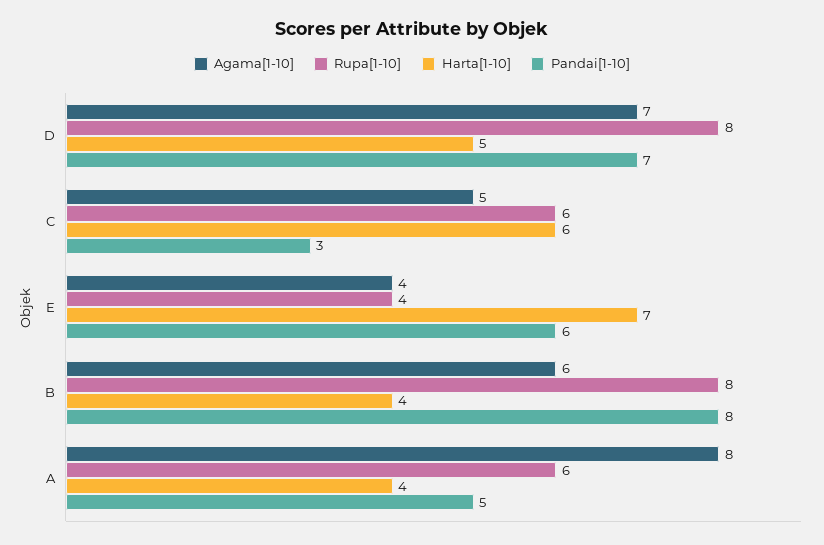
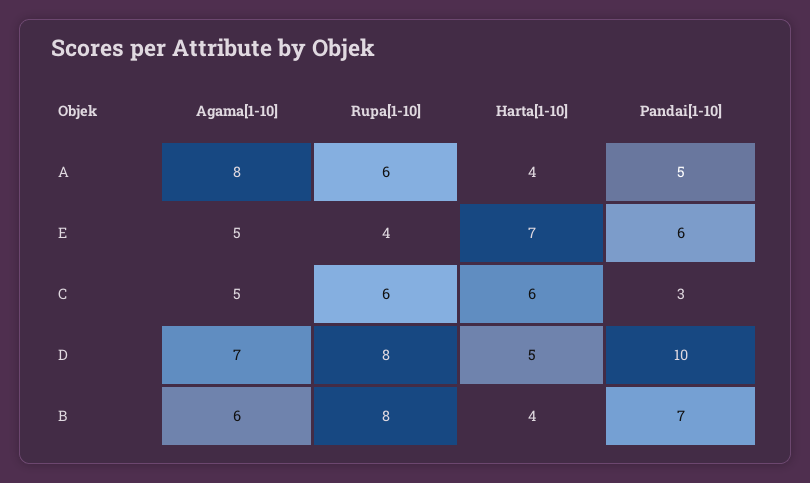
  {
    "Agama[1-10]": {
      "D": 7,
      "C": 5,
-     "E": 4,
+     "E": 5,
      "B": 6,
      "A": 8
    },
    "Rupa[1-10]": {
      "D": 8,
      "C": 6,
      "E": 4,
      "B": 8,
      "A": 6
    },
    "Harta[1-10]": {
      "D": 5,
      "C": 6,
      "E": 7,
      "B": 4,
      "A": 4
    },
    "Pandai[1-10]": {
-     "D": 7,
+     "D": 10,
      "C": 3,
      "E": 6,
-     "B": 8,
+     "B": 7,
      "A": 5
    }
  }

